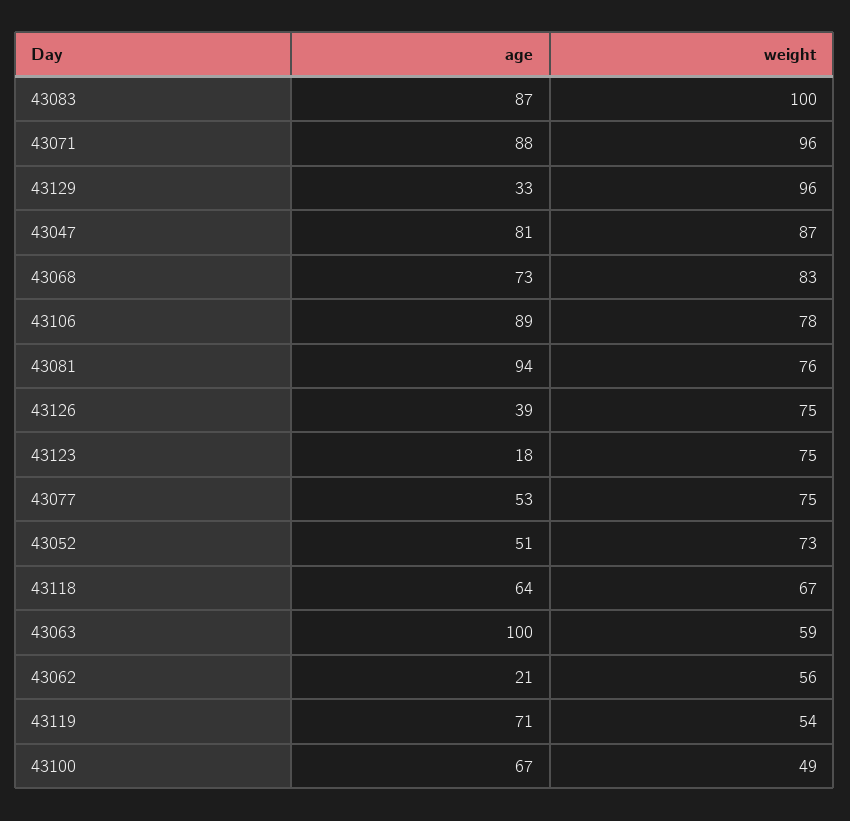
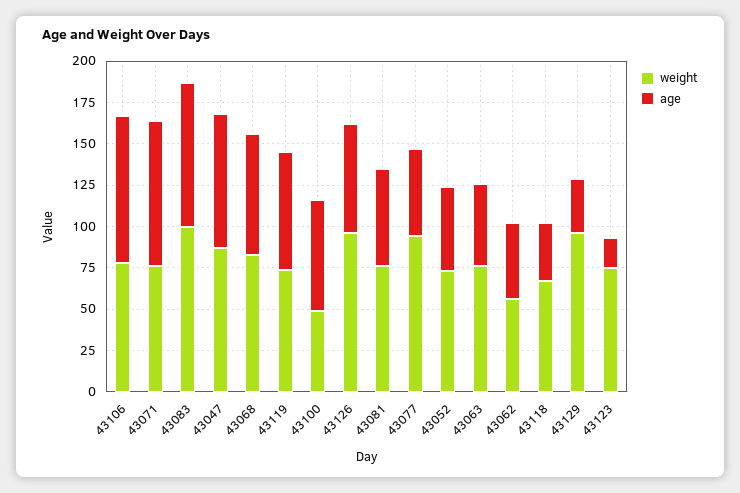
  {
    "age": {
      "43083": 87,
      "43071": 88,
      "43129": 33,
      "43047": 81,
      "43068": 73,
      "43106": 89,
-     "43081": 94,
+     "43081": 60,
-     "43126": 39,
+     "43126": 65,
      "43123": 18,
      "43077": 53,
      "43052": 51,
-     "43118": 64,
+     "43118": 35,
-     "43063": 100,
+     "43063": 50,
-     "43062": 21,
+     "43062": 45,
      "43119": 71,
      "43100": 67
    },
    "weight": {
      "43083": 100,
-     "43071": 96,
+     "43071": 75,
      "43129": 96,
      "43047": 87,
      "43068": 83,
      "43106": 78,
      "43081": 76,
-     "43126": 75,
+     "43126": 95,
      "43123": 75,
-     "43077": 75,
+     "43077": 95,
      "43052": 73,
      "43118": 67,
-     "43063": 59,
+     "43063": 75,
      "43062": 56,
-     "43119": 54,
+     "43119": 75,
      "43100": 49
    }
  }

